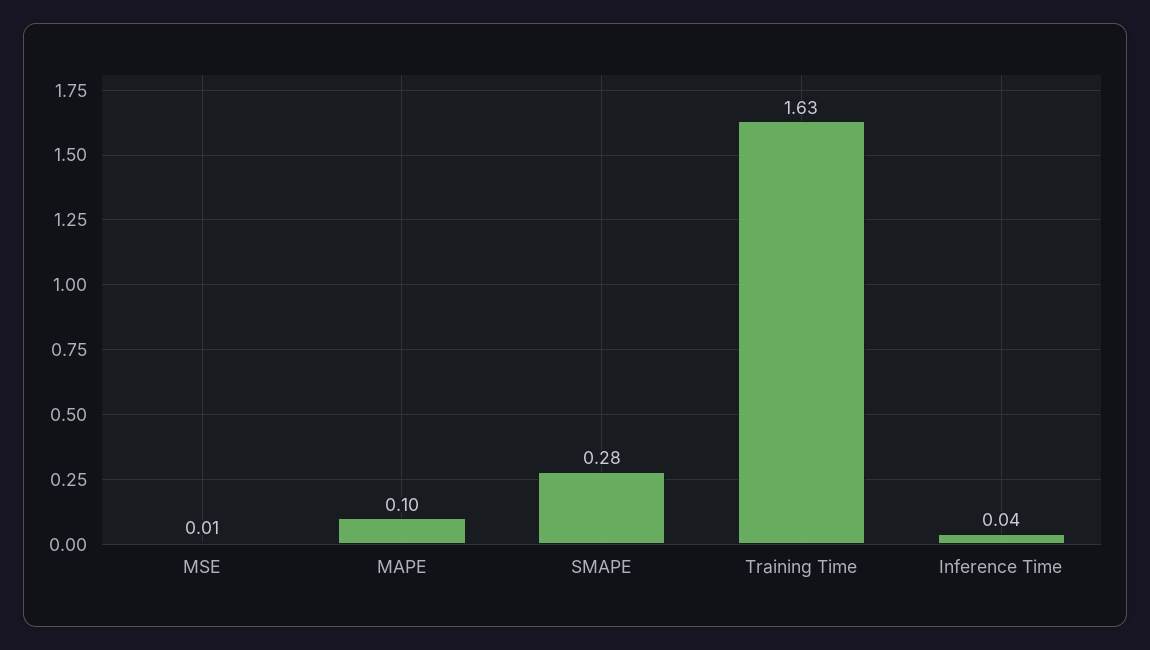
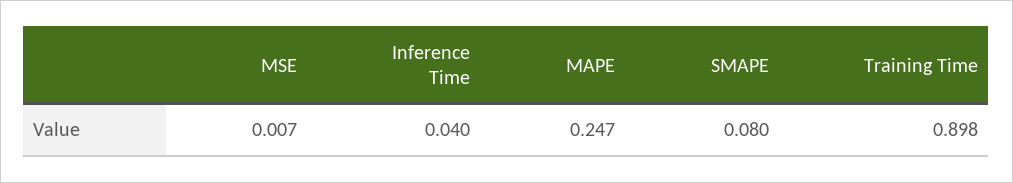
  {
    "MSE": 0.007,
-   "MAPE": 0.1,
+   "MAPE": 0.247,
-   "SMAPE": 0.28,
+   "SMAPE": 0.08,
-   "Training Time": 1.63,
+   "Training Time": 0.898,
    "Inference Time": 0.04
  }

